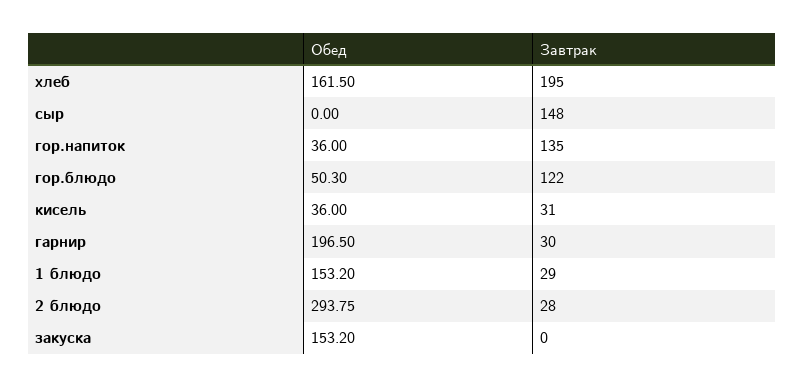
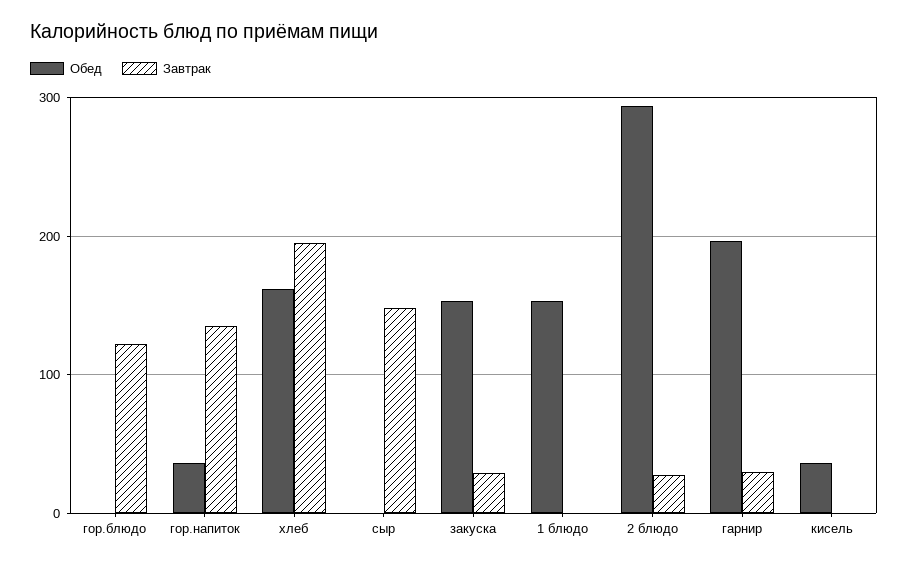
  {
    "Обед": {
      "хлеб": 161.5,
      "сыр": 0,
      "гор.напиток": 36,
-     "гор.блюдо": 50.3,
+     "гор.блюдо": 0,
      "кисель": 36,
      "гарнир": 196.5,
      "1 блюдо": 153.2,
      "2 блюдо": 293.75,
      "закуска": 153.2
    },
    "Завтрак": {
      "хлеб": 195,
      "сыр": 148,
      "гор.напиток": 135,
      "гор.блюдо": 122,
-     "кисель": 31,
+     "кисель": 0,
      "гарнир": 30,
-     "1 блюдо": 29,
+     "1 блюдо": 0,
      "2 блюдо": 28,
-     "закуска": 0
+     "закуска": 30
    }
  }

